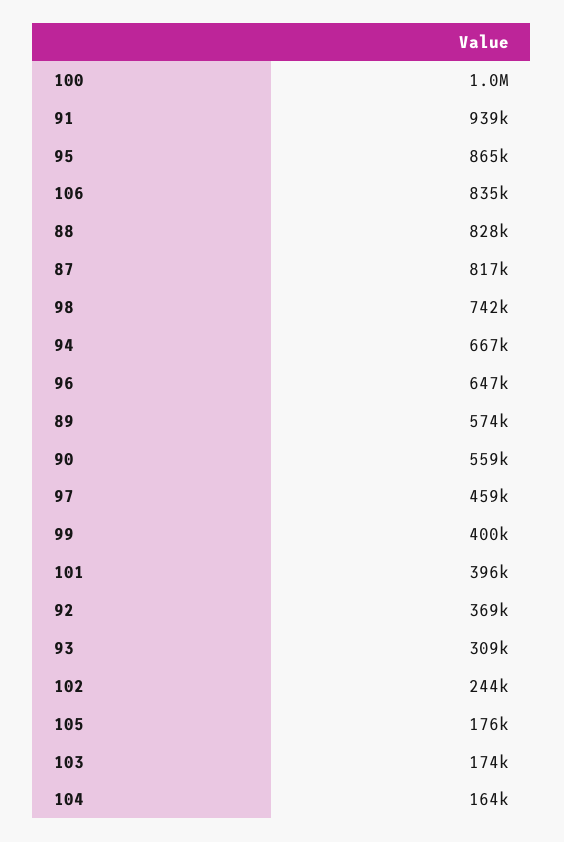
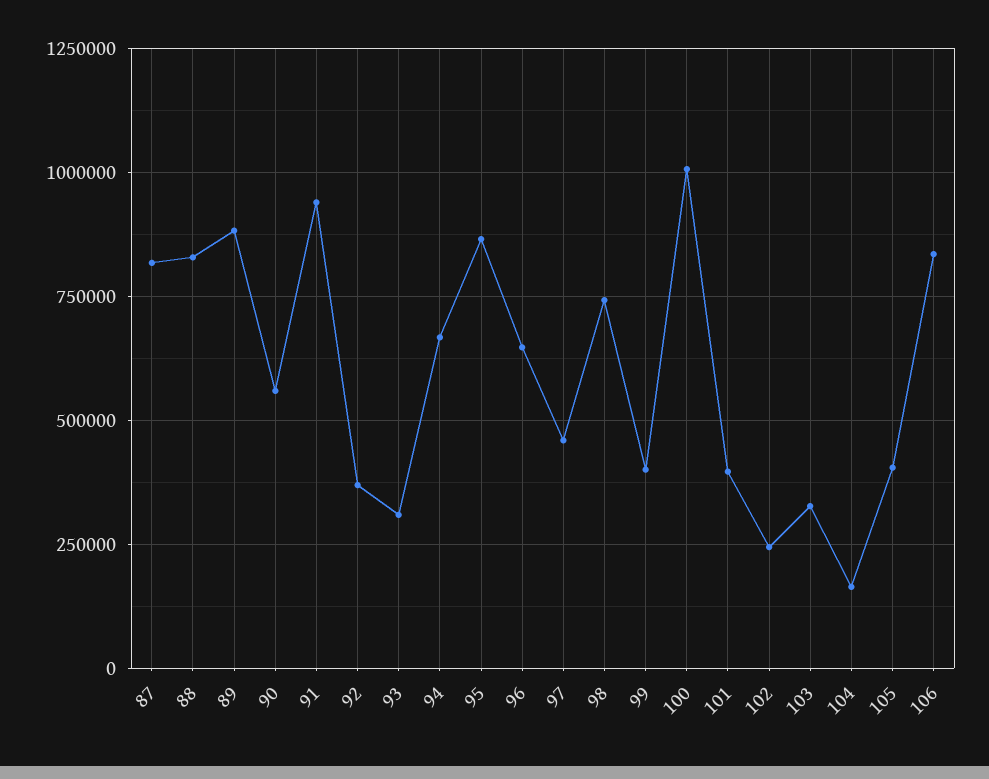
  {
    "100": 1000000,
    "91": 939000,
    "95": 865000,
    "106": 835000,
    "88": 828000,
    "87": 817000,
    "98": 742000,
    "94": 667000,
    "96": 647000,
-   "89": 574000,
+   "89": 875000,
    "90": 559000,
    "97": 459000,
    "99": 400000,
    "101": 396000,
    "92": 369000,
    "93": 309000,
    "102": 244000,
-   "105": 176000,
+   "105": 400000,
-   "103": 174000,
+   "103": 325000,
    "104": 164000
  }

